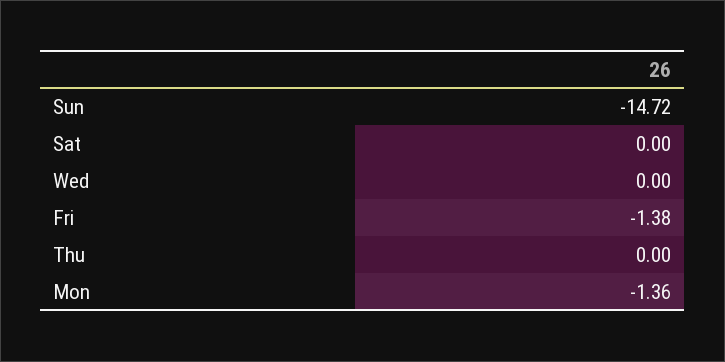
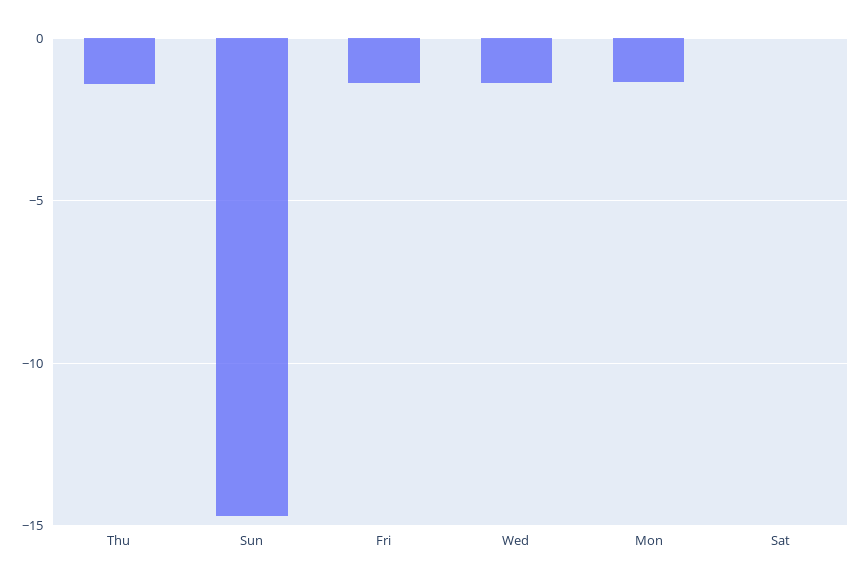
  {
    "Sun": -14.72,
    "Sat": 0,
-   "Wed": 0,
+   "Wed": -1.5,
    "Fri": -1.38,
-   "Thu": 0,
+   "Thu": -1.5,
    "Mon": -1.36
  }

